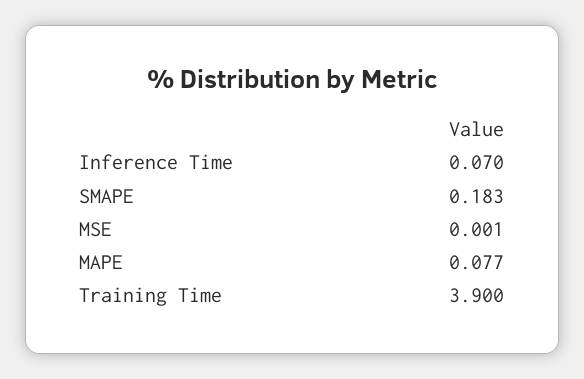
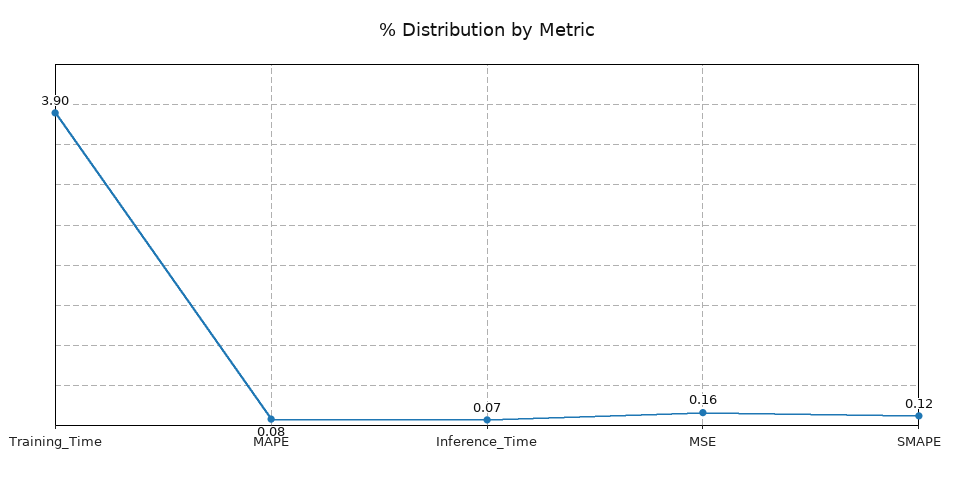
  {
    "Inference Time": 0.07,
-   "SMAPE": 0.183,
+   "SMAPE": 0.12,
-   "MSE": 0.001,
+   "MSE": 0.16,
    "MAPE": 0.077,
    "Training Time": 3.9
  }

